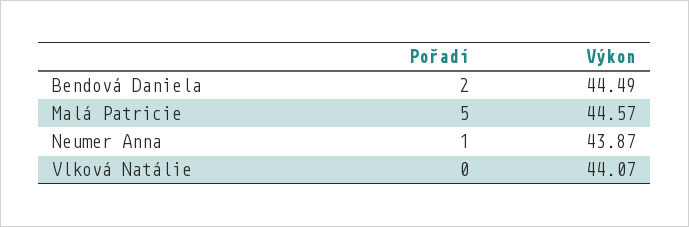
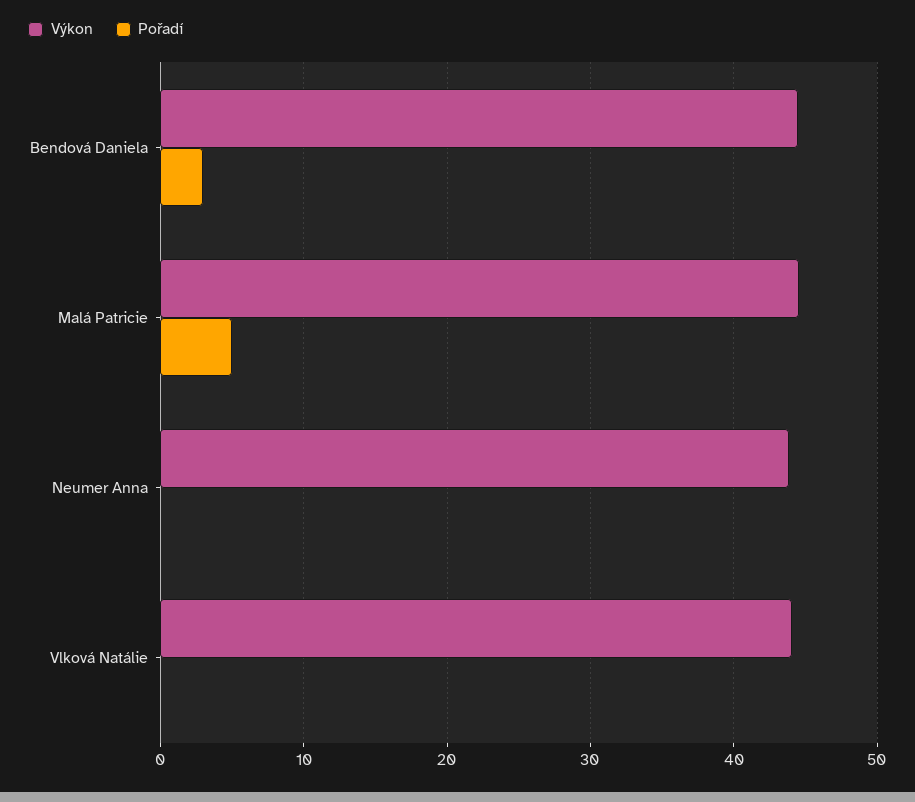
  {
    "Pořadí": {
-     "Bendová Daniela": 2,
+     "Bendová Daniela": 3,
      "Malá Patricie": 5,
-     "Neumer Anna": 1,
+     "Neumer Anna": 0,
      "Vlková Natálie": 0
    },
    "Výkon": {
      "Bendová Daniela": 44.49,
      "Malá Patricie": 44.57,
      "Neumer Anna": 43.87,
      "Vlková Natálie": 44.07
    }
  }

